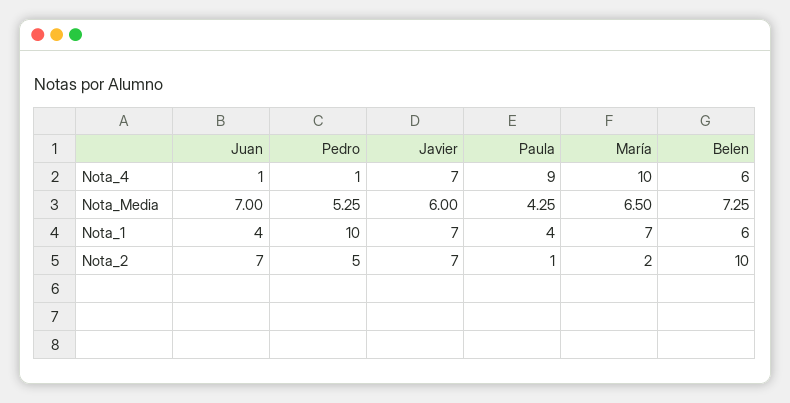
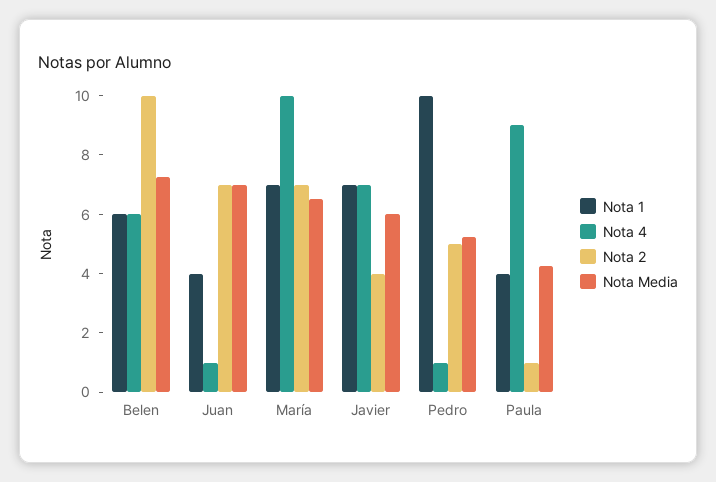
  {
    "Nota_4": {
      "Juan": 1,
      "Pedro": 1,
      "Javier": 7,
      "Paula": 9,
      "María": 10,
      "Belen": 6
    },
    "Nota_Media": {
      "Juan": 7,
      "Pedro": 5.25,
      "Javier": 6,
      "Paula": 4.25,
      "María": 6.5,
      "Belen": 7.25
    },
    "Nota_1": {
      "Juan": 4,
      "Pedro": 10,
      "Javier": 7,
      "Paula": 4,
      "María": 7,
      "Belen": 6
    },
    "Nota_2": {
      "Juan": 7,
      "Pedro": 5,
-     "Javier": 7,
+     "Javier": 4,
      "Paula": 1,
-     "María": 2,
+     "María": 7,
      "Belen": 10
    }
  }

